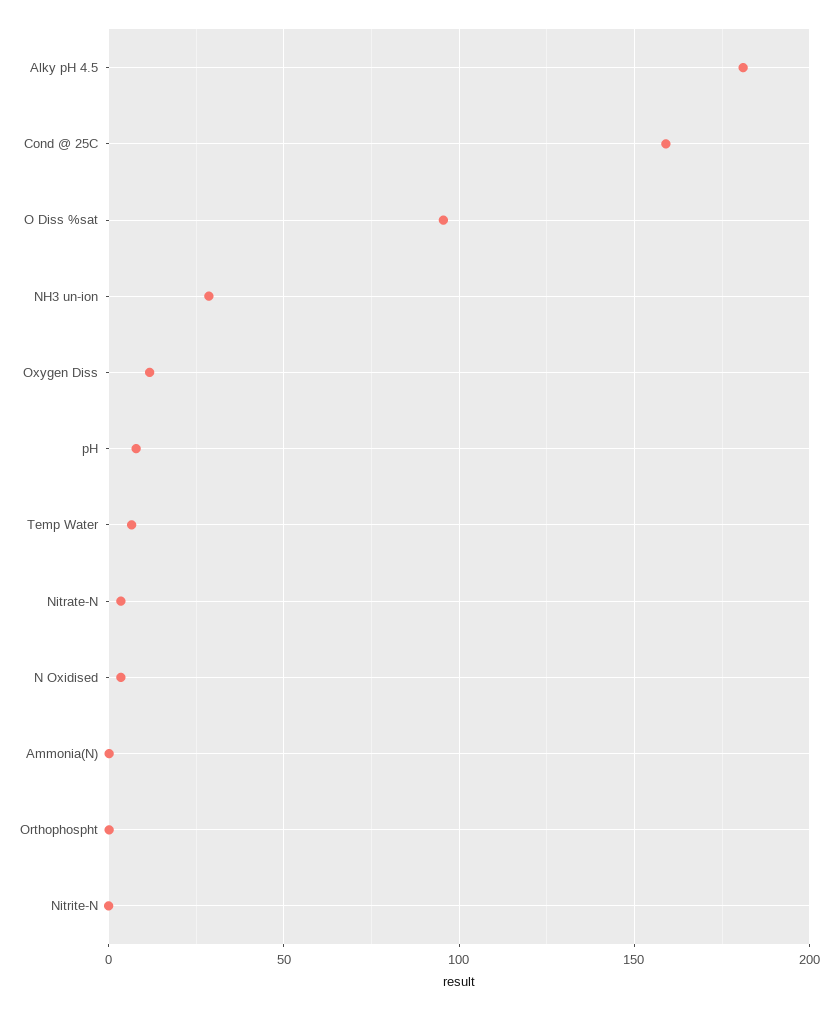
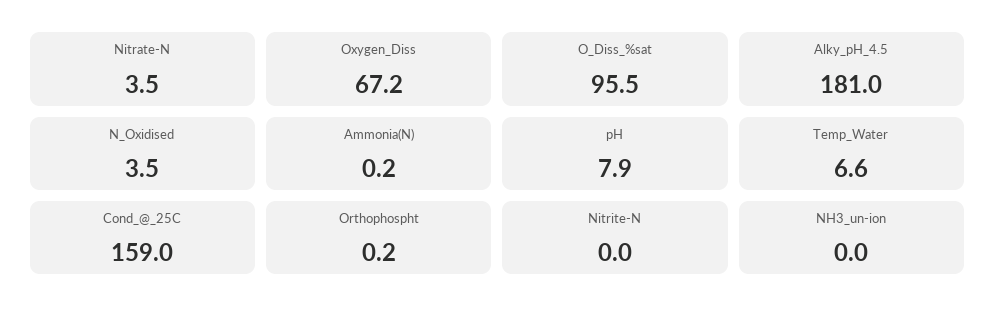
  {
    "Alky pH 4.5": 181,
    "Cond @ 25C": 159,
    "O Diss %sat": 95.5,
-   "NH3 un-ion": 30,
+   "NH3 un-ion": 0,
-   "Oxygen Diss": 10,
+   "Oxygen Diss": 67.2,
    "pH": 7.9,
    "Temp Water": 6.6,
    "Nitrate-N": 3.5,
    "N Oxidised": 3.5,
    "Ammonia(N)": 0.2,
    "Orthophospht": 0.2,
    "Nitrite-N": 0
  }

